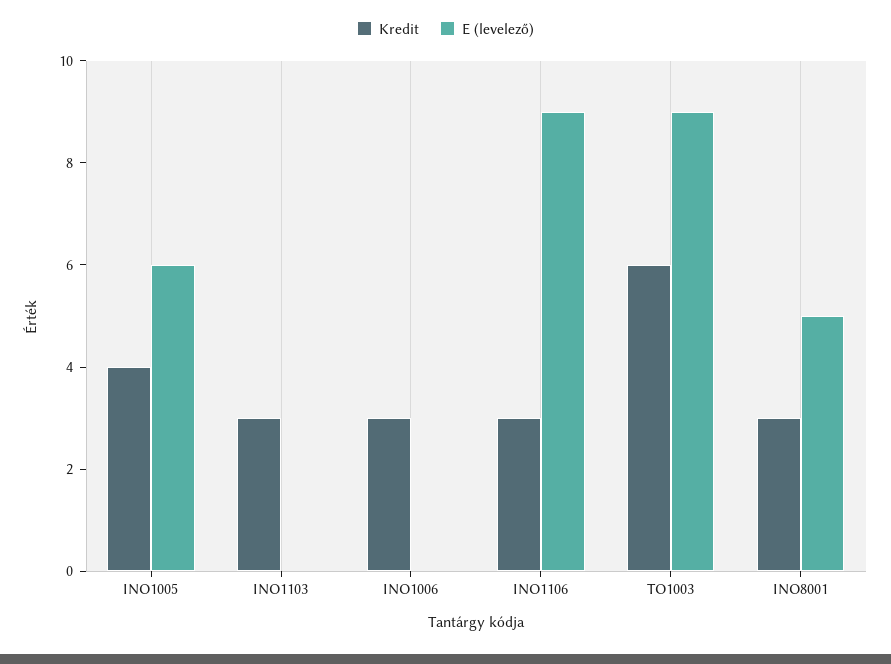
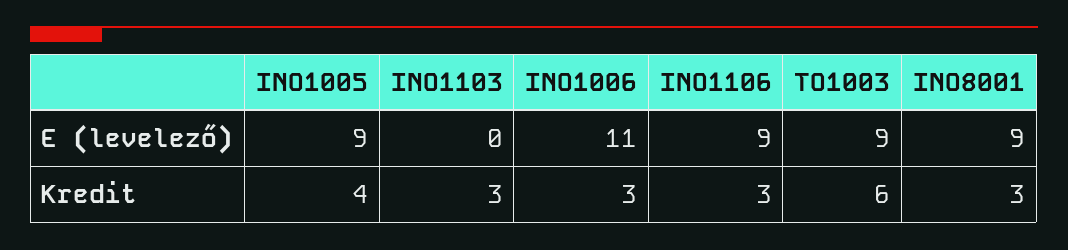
  {
    "Kredit": {
      "INO1005": 4,
      "INO1103": 3,
      "INO1006": 3,
      "INO1106": 3,
      "TO1003": 6,
      "INO8001": 3
    },
    "E (levelező)": {
-     "INO1005": 6,
+     "INO1005": 9,
      "INO1103": 0,
-     "INO1006": 0,
+     "INO1006": 11,
      "INO1106": 9,
      "TO1003": 9,
-     "INO8001": 5
+     "INO8001": 9
    }
  }

